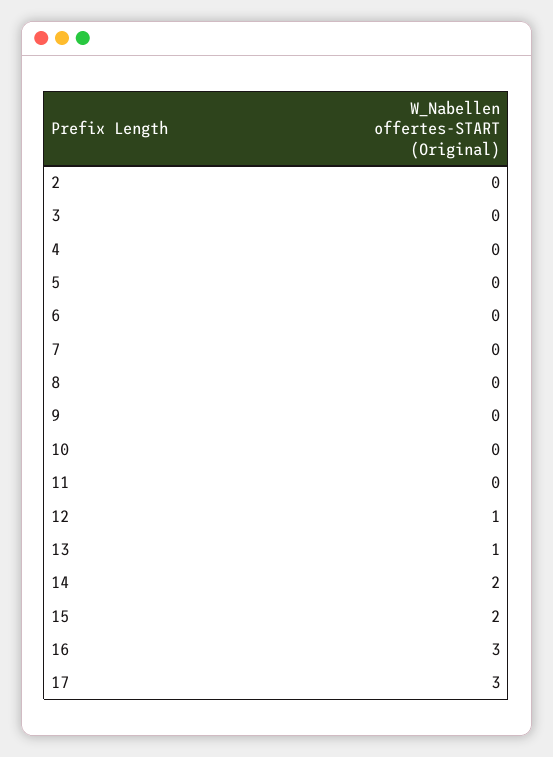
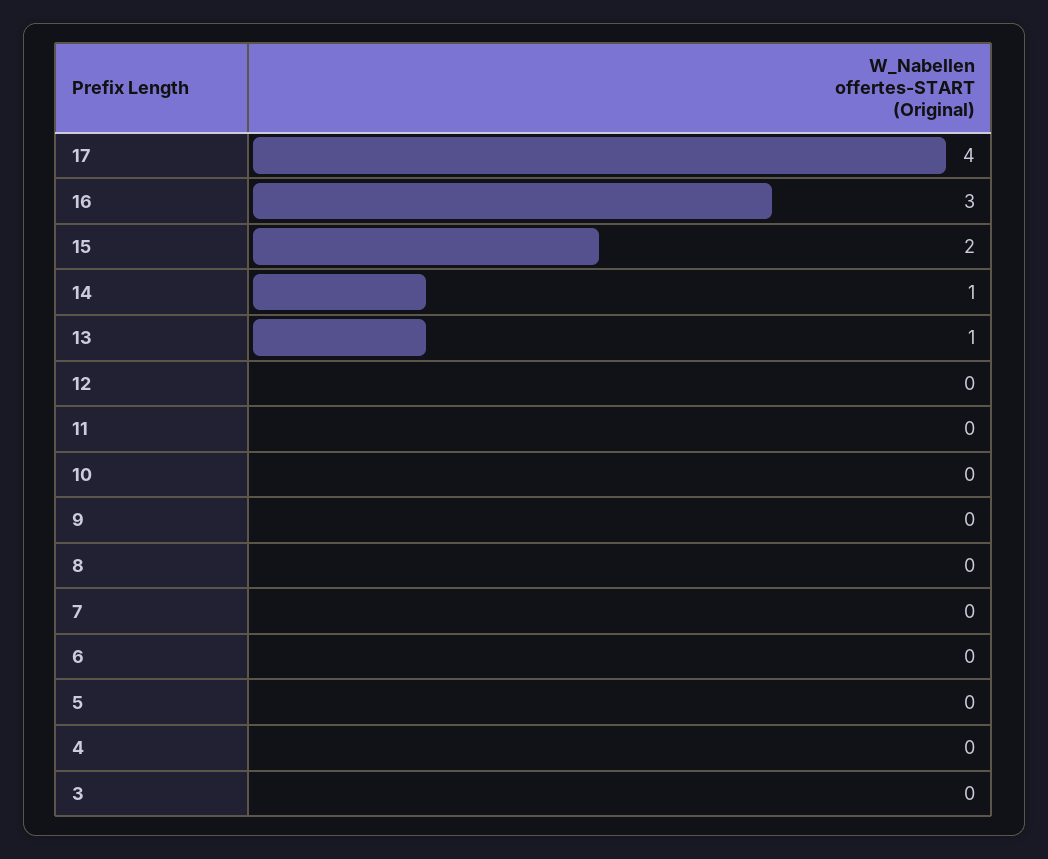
  {
-   "2": 0,
    "3": 0,
    "4": 0,
    "5": 0,
    "6": 0,
    "7": 0,
    "8": 0,
    "9": 0,
    "10": 0,
    "11": 0,
-   "12": 1,
+   "12": 0,
    "13": 1,
-   "14": 2,
+   "14": 1,
    "15": 2,
    "16": 3,
-   "17": 3
+   "17": 4
  }

